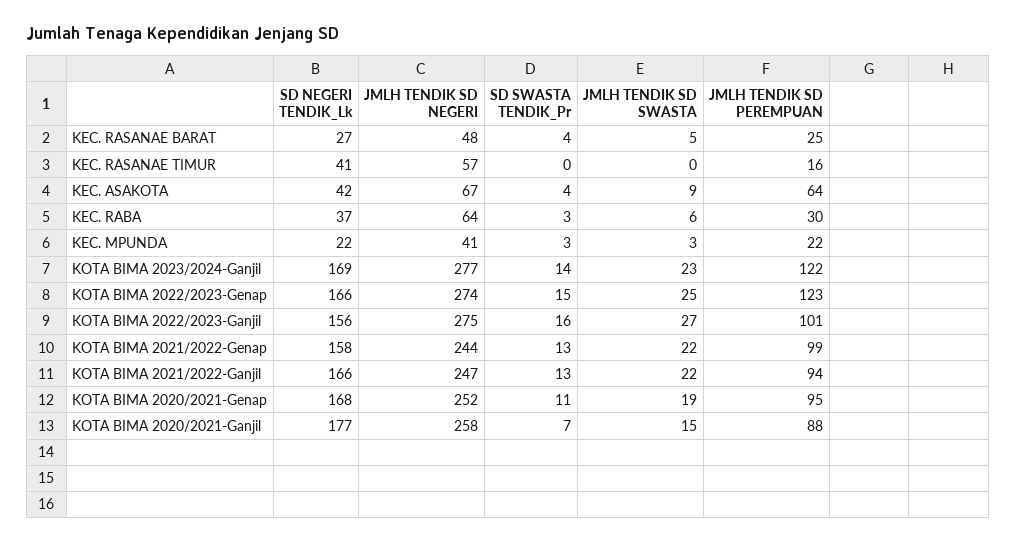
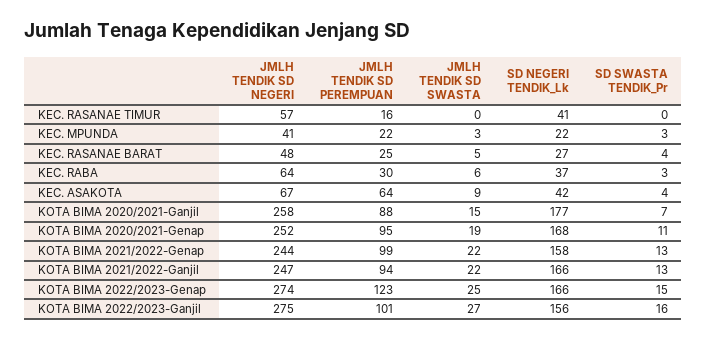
  {
    "SD NEGERI TENDIK_Lk": {
      "KEC. RASANAE BARAT": 27,
      "KEC. RASANAE TIMUR": 41,
      "KEC. ASAKOTA": 42,
      "KEC. RABA": 37,
      "KEC. MPUNDA": 22,
-     "KOTA BIMA 2023/2024-Ganjil": 169,
      "KOTA BIMA 2022/2023-Genap": 166,
      "KOTA BIMA 2022/2023-Ganjil": 156,
      "KOTA BIMA 2021/2022-Genap": 158,
      "KOTA BIMA 2021/2022-Ganjil": 166,
      "KOTA BIMA 2020/2021-Genap": 168,
      "KOTA BIMA 2020/2021-Ganjil": 177
    },
    "JMLH TENDIK SD NEGERI": {
      "KEC. RASANAE BARAT": 48,
      "KEC. RASANAE TIMUR": 57,
      "KEC. ASAKOTA": 67,
      "KEC. RABA": 64,
      "KEC. MPUNDA": 41,
-     "KOTA BIMA 2023/2024-Ganjil": 277,
      "KOTA BIMA 2022/2023-Genap": 274,
      "KOTA BIMA 2022/2023-Ganjil": 275,
      "KOTA BIMA 2021/2022-Genap": 244,
      "KOTA BIMA 2021/2022-Ganjil": 247,
      "KOTA BIMA 2020/2021-Genap": 252,
      "KOTA BIMA 2020/2021-Ganjil": 258
    },
    "SD SWASTA TENDIK_Pr": {
      "KEC. RASANAE BARAT": 4,
      "KEC. RASANAE TIMUR": 0,
      "KEC. ASAKOTA": 4,
      "KEC. RABA": 3,
      "KEC. MPUNDA": 3,
-     "KOTA BIMA 2023/2024-Ganjil": 14,
      "KOTA BIMA 2022/2023-Genap": 15,
      "KOTA BIMA 2022/2023-Ganjil": 16,
      "KOTA BIMA 2021/2022-Genap": 13,
      "KOTA BIMA 2021/2022-Ganjil": 13,
      "KOTA BIMA 2020/2021-Genap": 11,
      "KOTA BIMA 2020/2021-Ganjil": 7
    },
    "JMLH TENDIK SD SWASTA": {
      "KEC. RASANAE BARAT": 5,
      "KEC. RASANAE TIMUR": 0,
      "KEC. ASAKOTA": 9,
      "KEC. RABA": 6,
      "KEC. MPUNDA": 3,
-     "KOTA BIMA 2023/2024-Ganjil": 23,
      "KOTA BIMA 2022/2023-Genap": 25,
      "KOTA BIMA 2022/2023-Ganjil": 27,
      "KOTA BIMA 2021/2022-Genap": 22,
      "KOTA BIMA 2021/2022-Ganjil": 22,
      "KOTA BIMA 2020/2021-Genap": 19,
      "KOTA BIMA 2020/2021-Ganjil": 15
    },
    "JMLH TENDIK SD PEREMPUAN": {
      "KEC. RASANAE BARAT": 25,
      "KEC. RASANAE TIMUR": 16,
      "KEC. ASAKOTA": 64,
      "KEC. RABA": 30,
      "KEC. MPUNDA": 22,
-     "KOTA BIMA 2023/2024-Ganjil": 122,
      "KOTA BIMA 2022/2023-Genap": 123,
      "KOTA BIMA 2022/2023-Ganjil": 101,
      "KOTA BIMA 2021/2022-Genap": 99,
      "KOTA BIMA 2021/2022-Ganjil": 94,
      "KOTA BIMA 2020/2021-Genap": 95,
      "KOTA BIMA 2020/2021-Ganjil": 88
    }
  }

